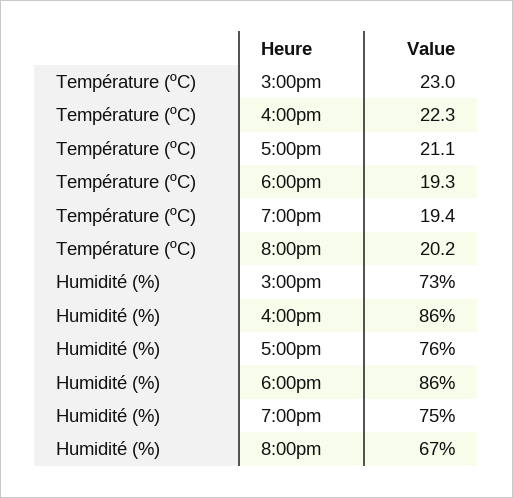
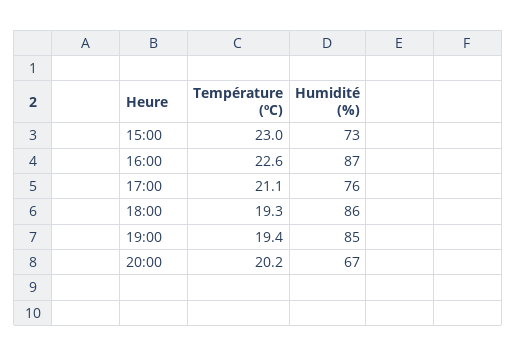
  {
    "Température (ºC)": {
      "3:00pm": 23,
-     "4:00pm": 22.3,
+     "4:00pm": 22.6,
      "5:00pm": 21.1,
      "6:00pm": 19.3,
      "7:00pm": 19.4,
      "8:00pm": 20.2
    },
    "Humidité (%)": {
      "3:00pm": 73,
-     "4:00pm": 86,
+     "4:00pm": 87,
      "5:00pm": 76,
      "6:00pm": 86,
-     "7:00pm": 75,
+     "7:00pm": 85,
      "8:00pm": 67
    }
  }

